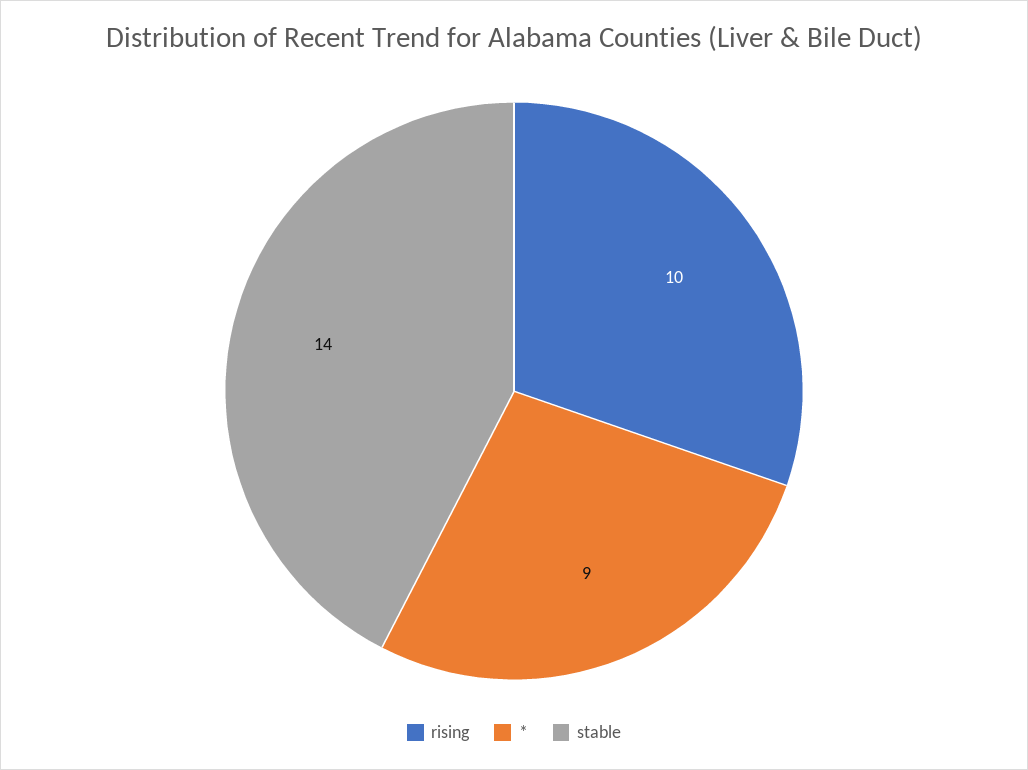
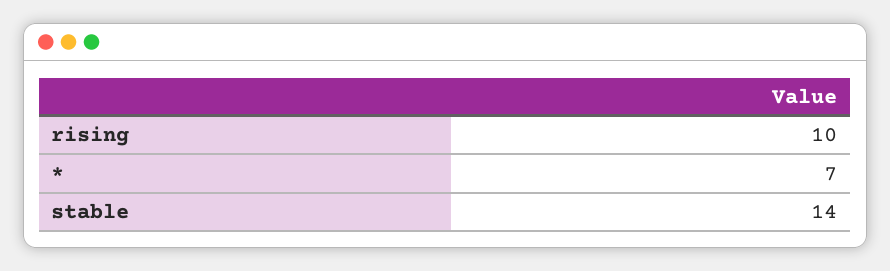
  {
    "rising": 10,
-   "*": 9,
+   "*": 7,
    "stable": 14
  }

